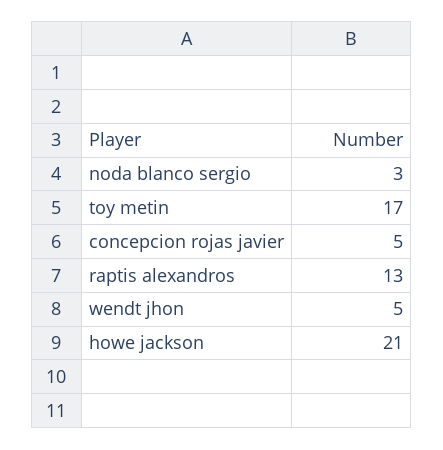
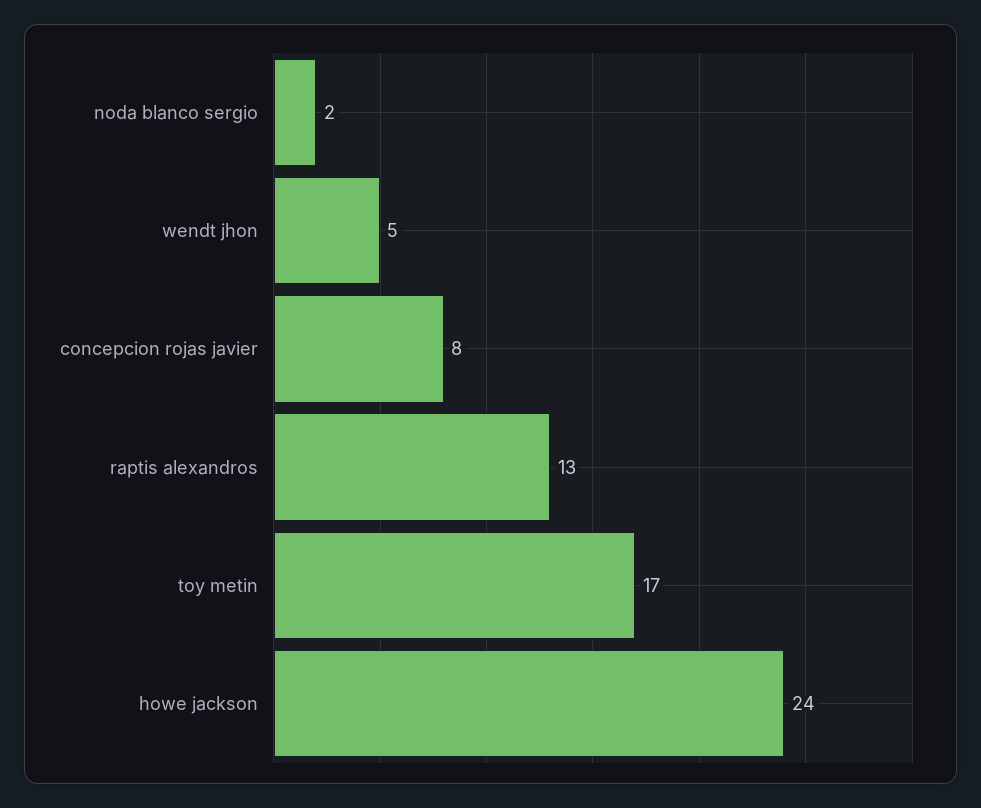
  {
-   "noda blanco sergio": 3,
+   "noda blanco sergio": 2,
    "toy metin": 17,
-   "concepcion rojas javier": 5,
+   "concepcion rojas javier": 8,
    "raptis alexandros": 13,
    "wendt jhon": 5,
-   "howe jackson": 21
+   "howe jackson": 24
  }

